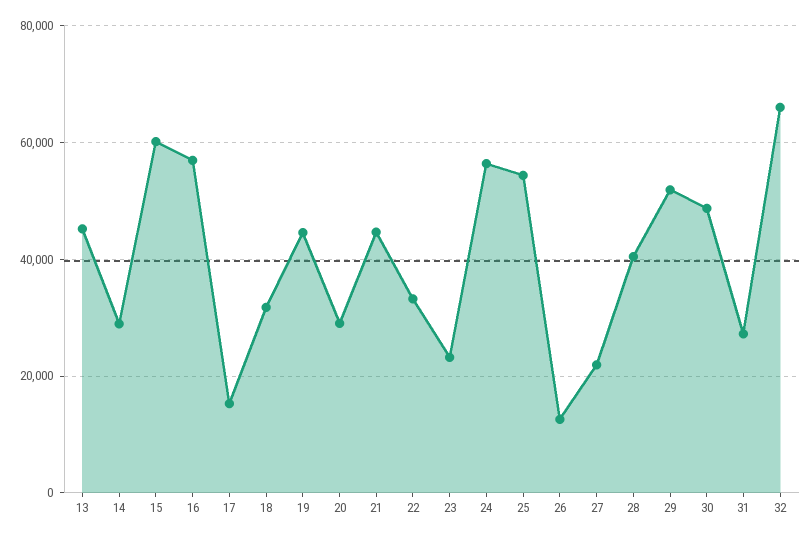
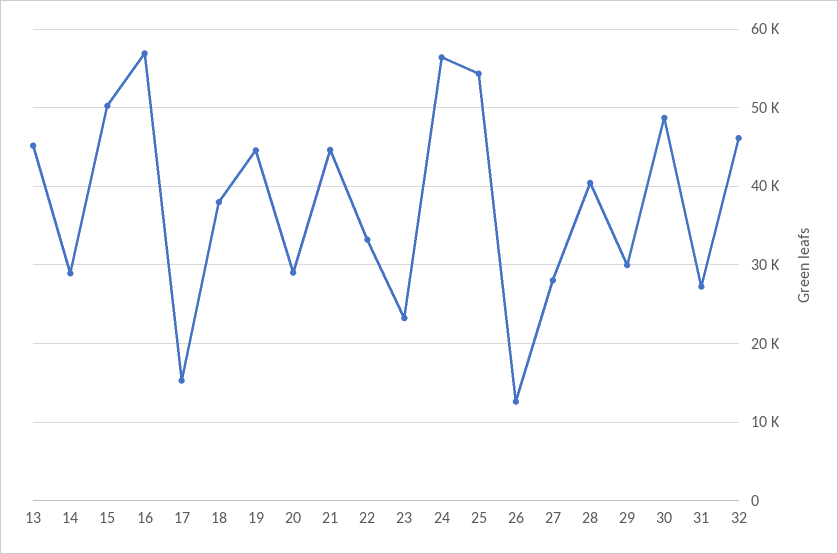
  {
    "13": 45000,
    "14": 29000,
-   "15": 60000,
+   "15": 50000,
    "16": 57000,
    "17": 15000,
-   "18": 32000,
+   "18": 38000,
    "19": 45000,
    "20": 29000,
    "21": 45000,
    "22": 33000,
    "23": 23000,
    "24": 56000,
    "25": 54000,
    "26": 13000,
-   "27": 22000,
+   "27": 28000,
    "28": 40000,
-   "29": 52000,
+   "29": 30000,
    "30": 49000,
    "31": 27000,
-   "32": 66000
+   "32": 46000
  }

